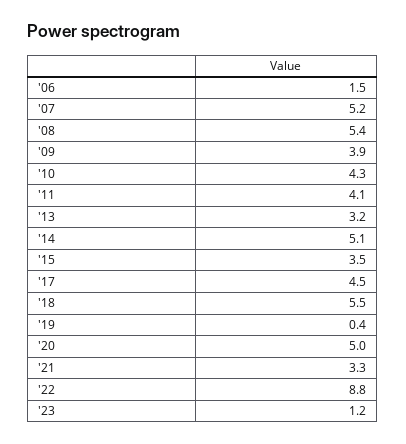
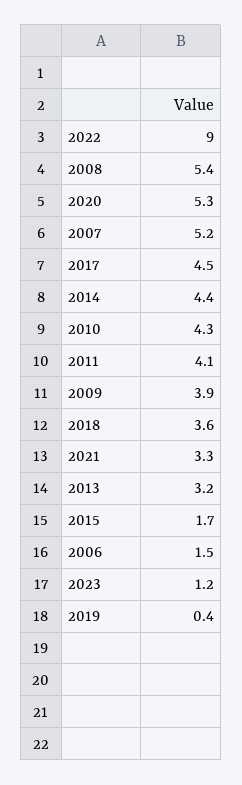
  {
    "'06": 1.5,
    "'07": 5.2,
    "'08": 5.4,
    "'09": 3.9,
    "'10": 4.3,
    "'11": 4.1,
    "'13": 3.2,
-   "'14": 5.1,
+   "'14": 4.4,
-   "'15": 3.5,
+   "'15": 1.7,
    "'17": 4.5,
-   "'18": 5.5,
+   "'18": 3.6,
    "'19": 0.4,
-   "'20": 5,
+   "'20": 5.3,
    "'21": 3.3,
-   "'22": 8.8,
+   "'22": 9,
    "'23": 1.2
  }

